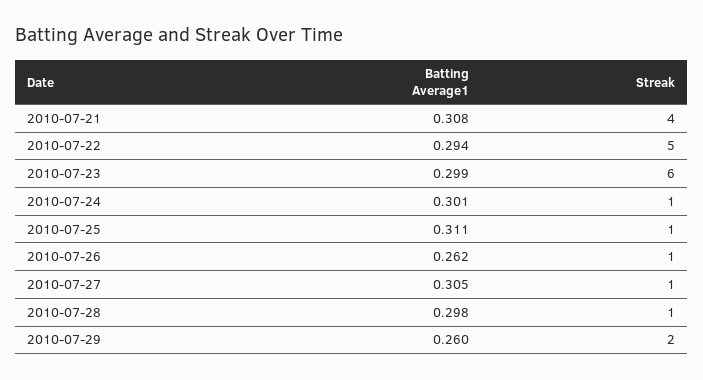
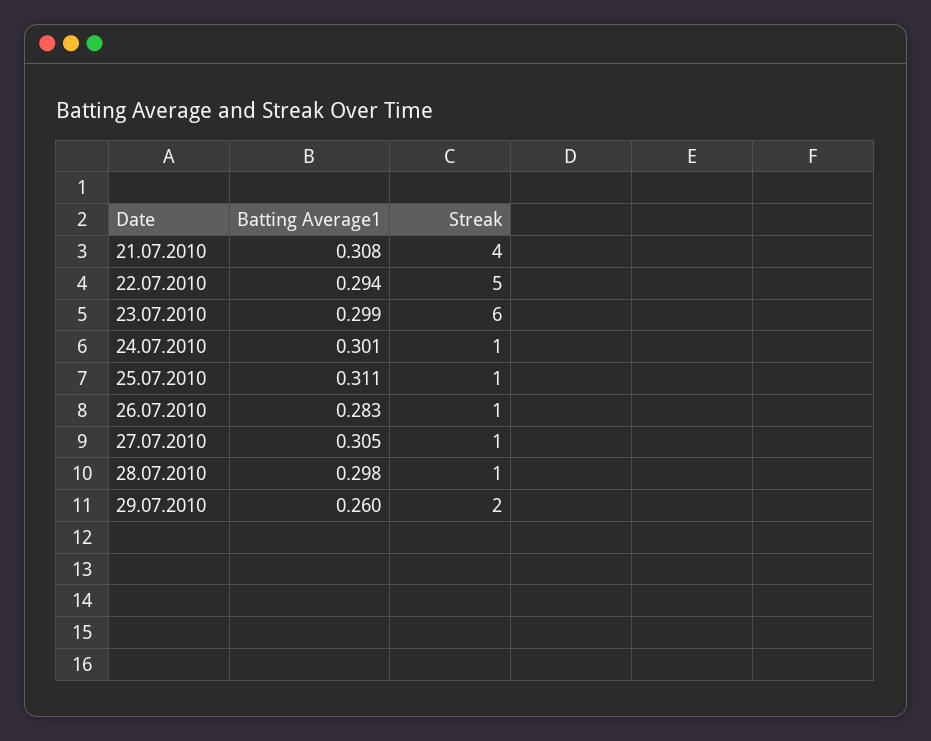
  {
    "Batting Average1": {
      "2010-07-21": 0.308,
      "2010-07-22": 0.294,
      "2010-07-23": 0.299,
      "2010-07-24": 0.301,
      "2010-07-25": 0.311,
-     "2010-07-26": 0.262,
+     "2010-07-26": 0.283,
      "2010-07-27": 0.305,
      "2010-07-28": 0.298,
      "2010-07-29": 0.26
    },
    "Streak": {
      "2010-07-21": 4,
      "2010-07-22": 5,
      "2010-07-23": 6,
      "2010-07-24": 1,
      "2010-07-25": 1,
      "2010-07-26": 1,
      "2010-07-27": 1,
      "2010-07-28": 1,
      "2010-07-29": 2
    }
  }

